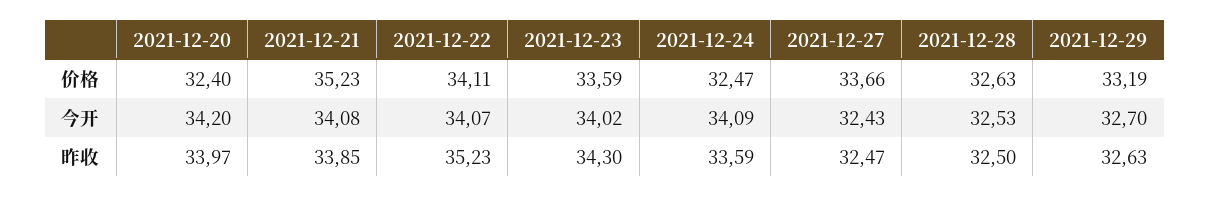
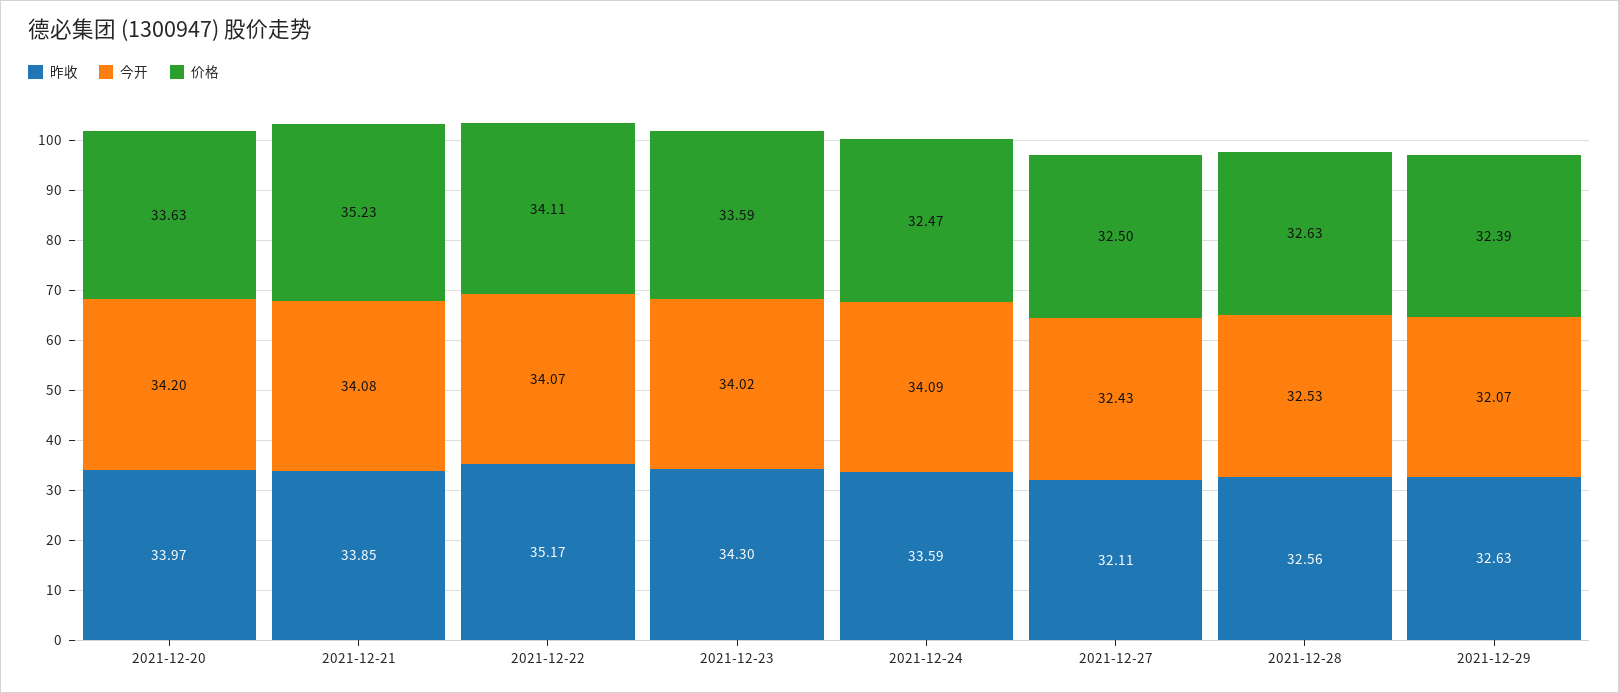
  {
    "价格": {
-     "2021-12-20": 32.4,
+     "2021-12-20": 33.63,
      "2021-12-21": 35.23,
      "2021-12-22": 34.11,
      "2021-12-23": 33.59,
      "2021-12-24": 32.47,
-     "2021-12-27": 33.66,
+     "2021-12-27": 32.5,
      "2021-12-28": 32.63,
-     "2021-12-29": 33.19
+     "2021-12-29": 32.39
    },
    "今开": {
      "2021-12-20": 34.2,
      "2021-12-21": 34.08,
      "2021-12-22": 34.07,
      "2021-12-23": 34.02,
      "2021-12-24": 34.09,
      "2021-12-27": 32.43,
      "2021-12-28": 32.53,
-     "2021-12-29": 32.7
+     "2021-12-29": 32.07
    },
    "昨收": {
      "2021-12-20": 33.97,
      "2021-12-21": 33.85,
-     "2021-12-22": 35.23,
+     "2021-12-22": 35.17,
      "2021-12-23": 34.3,
      "2021-12-24": 33.59,
-     "2021-12-27": 32.47,
+     "2021-12-27": 32.11,
-     "2021-12-28": 32.5,
+     "2021-12-28": 32.56,
      "2021-12-29": 32.63
    }
  }

